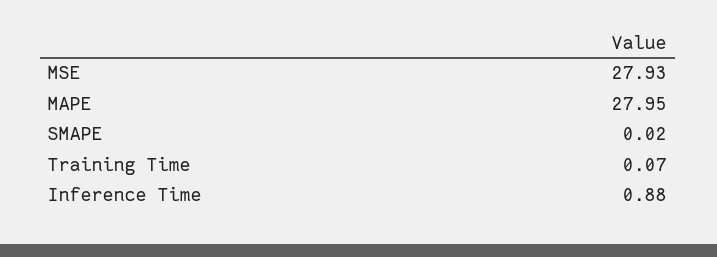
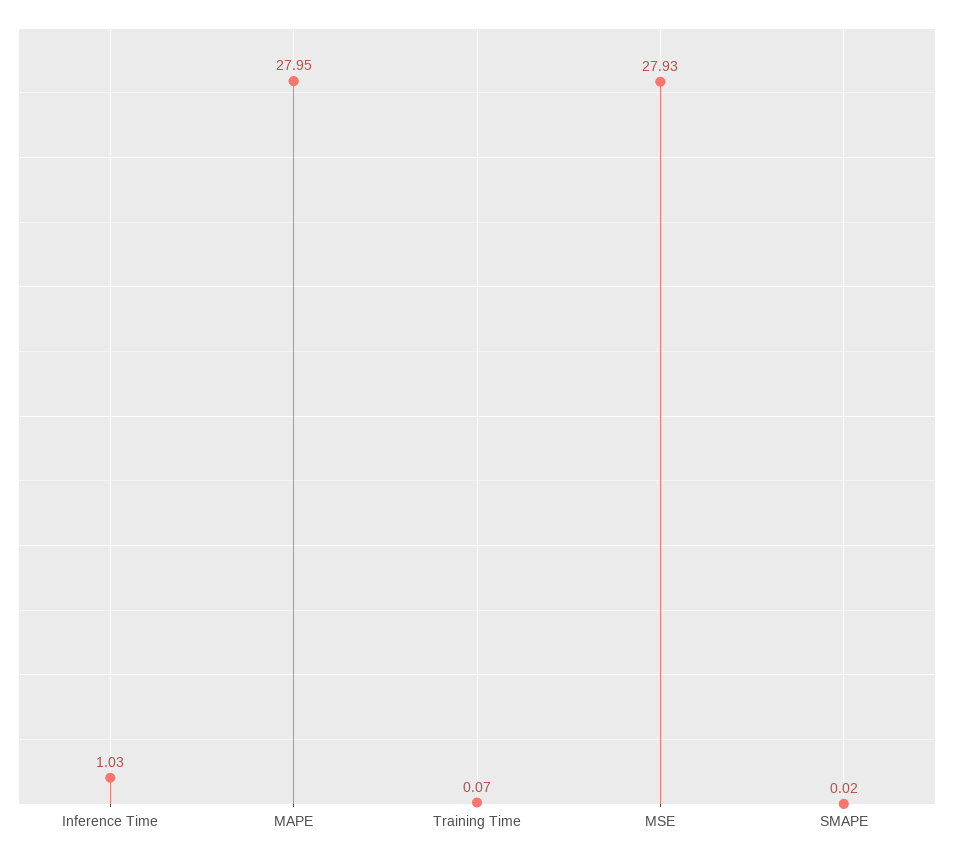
  {
    "MSE": 27.93,
    "MAPE": 27.95,
    "SMAPE": 0.02,
    "Training Time": 0.07,
-   "Inference Time": 0.88
+   "Inference Time": 1.03
  }

